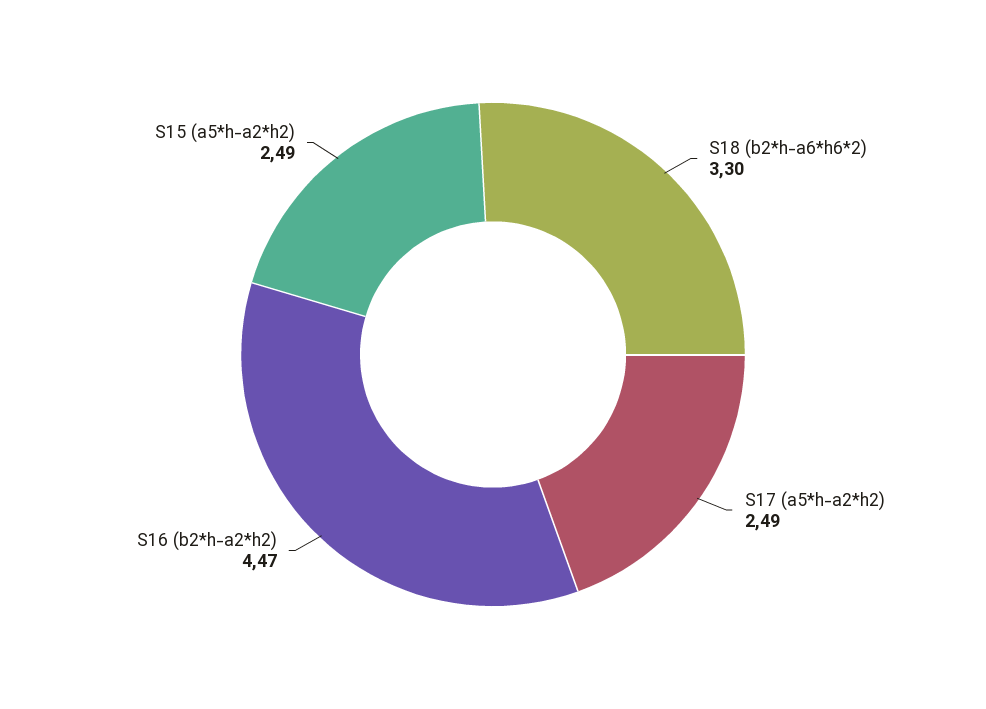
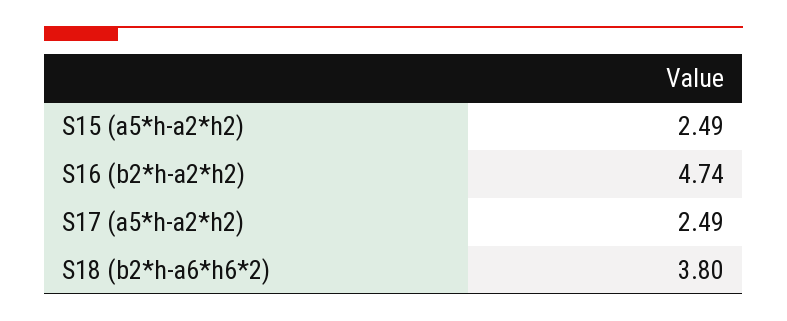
  {
-   "S18 (b2*h-a6*h6*2)": 3.3,
+   "S18 (b2*h-a6*h6*2)": 3.8,
    "S17 (a5*h-a2*h2)": 2.49,
-   "S16 (b2*h-a2*h2)": 4.47,
+   "S16 (b2*h-a2*h2)": 4.74,
    "S15 (a5*h-a2*h2)": 2.49
  }

